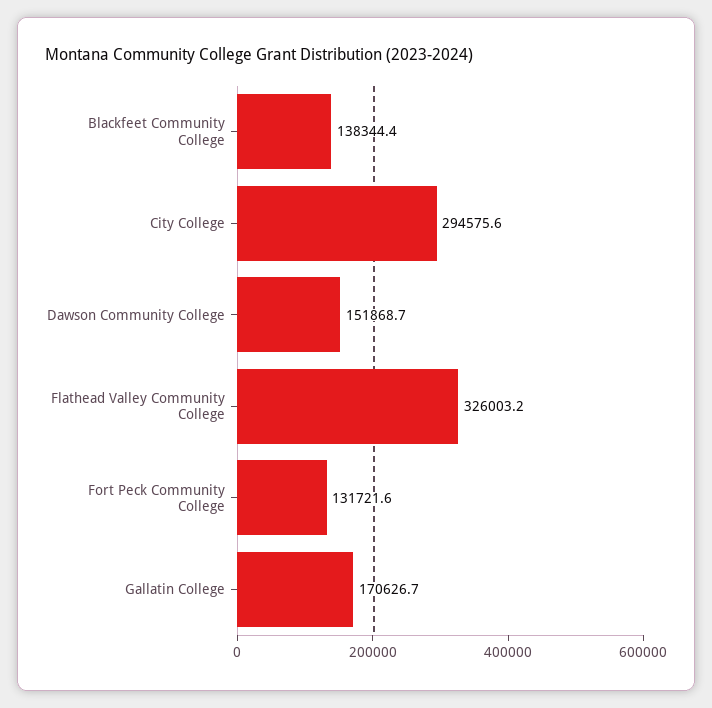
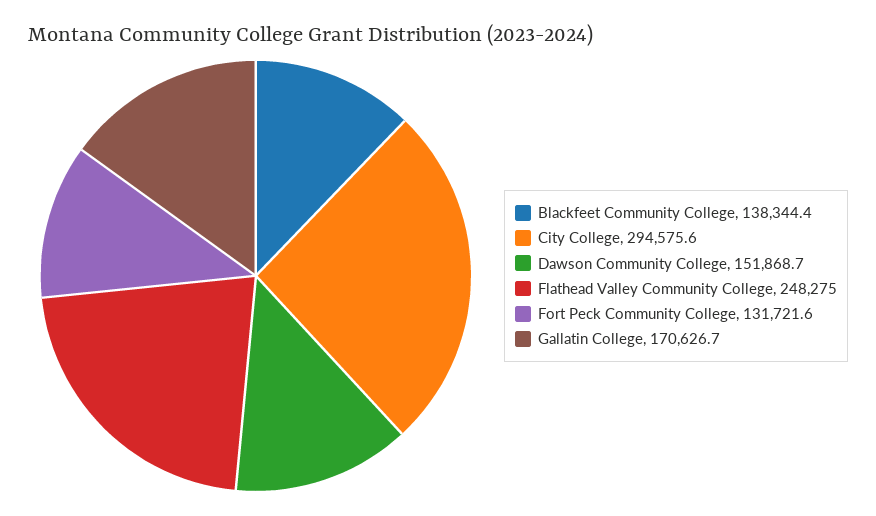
  {
    "Blackfeet Community College": 138344.4,
    "City College": 294575.6,
    "Dawson Community College": 151868.7,
-   "Flathead Valley Community College": 326003.2,
+   "Flathead Valley Community College": 248275,
    "Fort Peck Community College": 131721.6,
    "Gallatin College": 170626.7
  }

